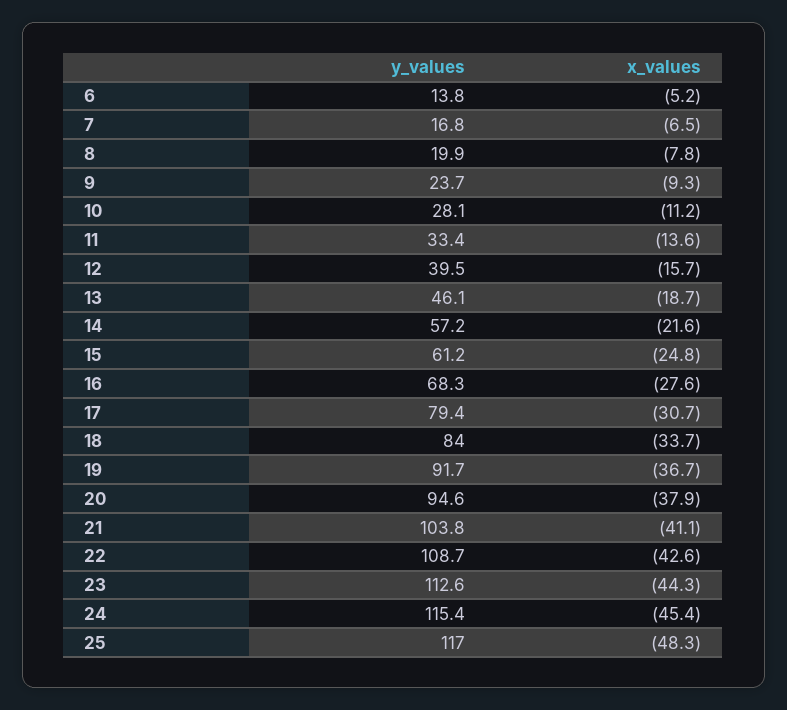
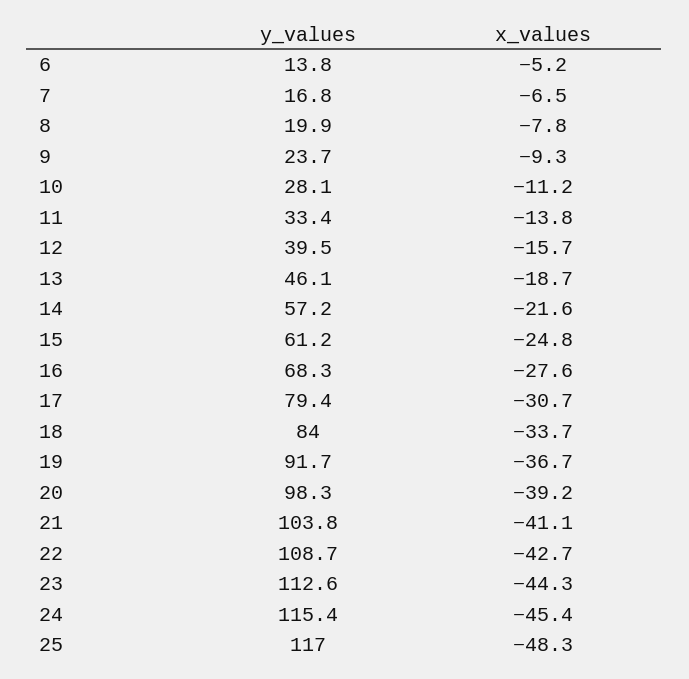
  {
    "y_values": {
      "6": 13.8,
      "7": 16.8,
      "8": 19.9,
      "9": 23.7,
      "10": 28.1,
      "11": 33.4,
      "12": 39.5,
      "13": 46.1,
      "14": 57.2,
      "15": 61.2,
      "16": 68.3,
      "17": 79.4,
      "18": 84,
      "19": 91.7,
-     "20": 94.6,
+     "20": 98.3,
      "21": 103.8,
      "22": 108.7,
      "23": 112.6,
      "24": 115.4,
      "25": 117
    },
    "x_values": {
      "6": -5.2,
      "7": -6.5,
      "8": -7.8,
      "9": -9.3,
      "10": -11.2,
-     "11": -13.6,
+     "11": -13.8,
      "12": -15.7,
      "13": -18.7,
      "14": -21.6,
      "15": -24.8,
      "16": -27.6,
      "17": -30.7,
      "18": -33.7,
      "19": -36.7,
-     "20": -37.9,
+     "20": -39.2,
      "21": -41.1,
-     "22": -42.6,
+     "22": -42.7,
      "23": -44.3,
      "24": -45.4,
      "25": -48.3
    }
  }

